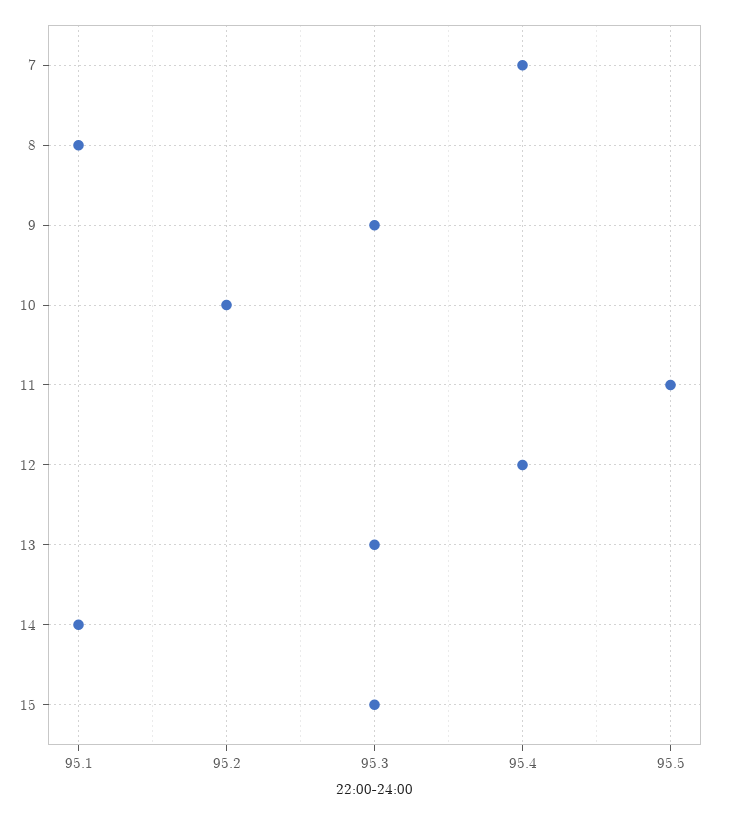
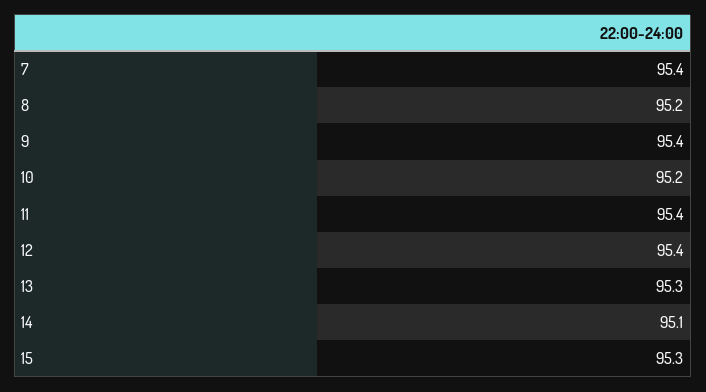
  {
    "7": 95.4,
-   "8": 95.1,
+   "8": 95.2,
-   "9": 95.3,
+   "9": 95.4,
    "10": 95.2,
-   "11": 95.5,
+   "11": 95.4,
    "12": 95.4,
    "13": 95.3,
    "14": 95.1,
    "15": 95.3
  }

